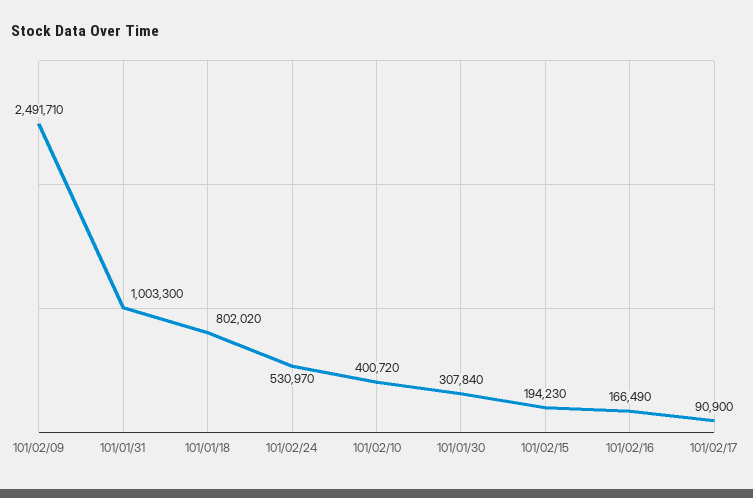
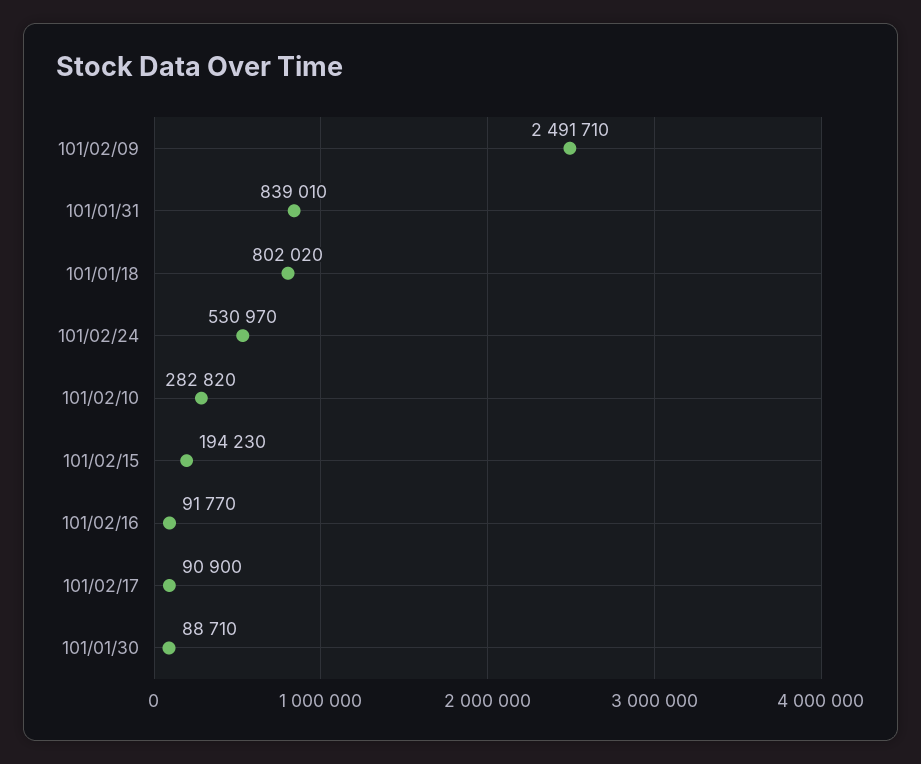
  {
    "101/02/09": 2491710,
-   "101/01/31": 1003300,
+   "101/01/31": 839010,
    "101/01/18": 802020,
    "101/02/24": 530970,
-   "101/02/10": 400720,
+   "101/02/10": 282820,
-   "101/01/30": 307840,
+   "101/01/30": 88710,
    "101/02/15": 194230,
-   "101/02/16": 166490,
+   "101/02/16": 91770,
    "101/02/17": 90900
  }

